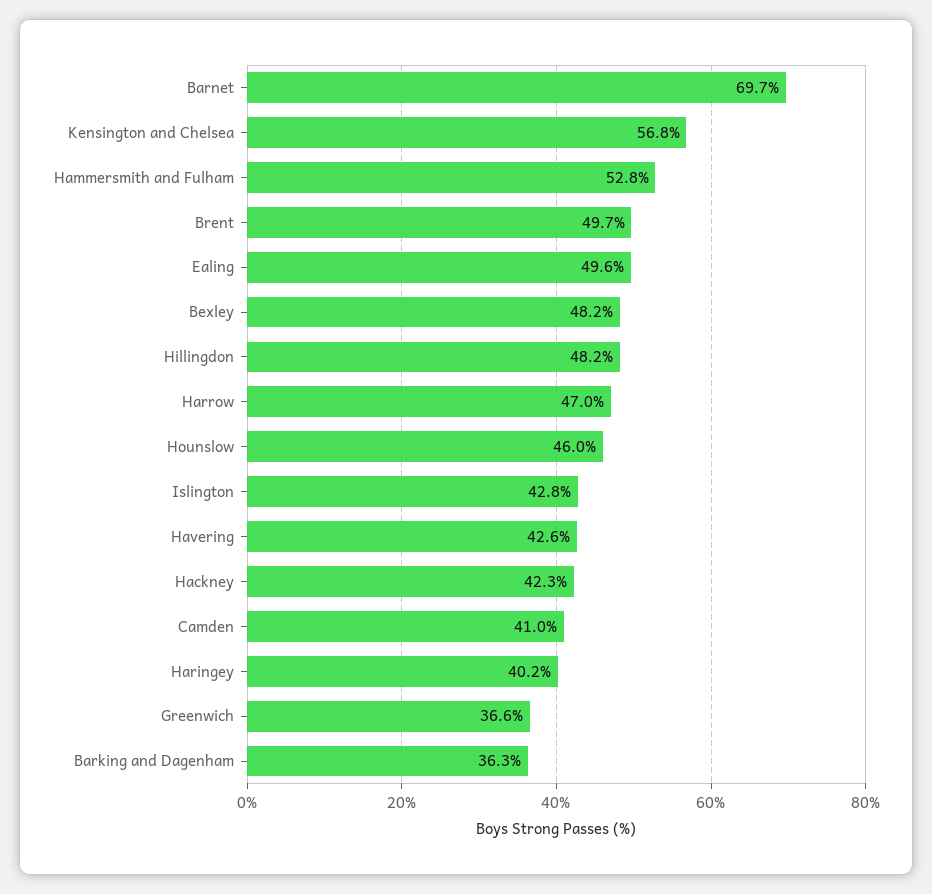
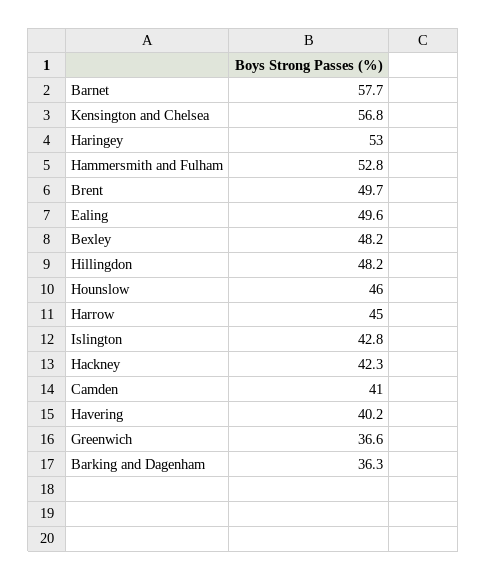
  {
-   "Barnet": 69.7,
+   "Barnet": 57.7,
    "Kensington and Chelsea": 56.8,
    "Hammersmith and Fulham": 52.8,
    "Brent": 49.7,
    "Ealing": 49.6,
    "Bexley": 48.2,
    "Hillingdon": 48.2,
-   "Harrow": 47,
+   "Harrow": 45,
    "Hounslow": 46,
    "Islington": 42.8,
-   "Havering": 42.6,
+   "Havering": 40.2,
    "Hackney": 42.3,
    "Camden": 41,
-   "Haringey": 40.2,
+   "Haringey": 53,
    "Greenwich": 36.6,
    "Barking and Dagenham": 36.3
  }

